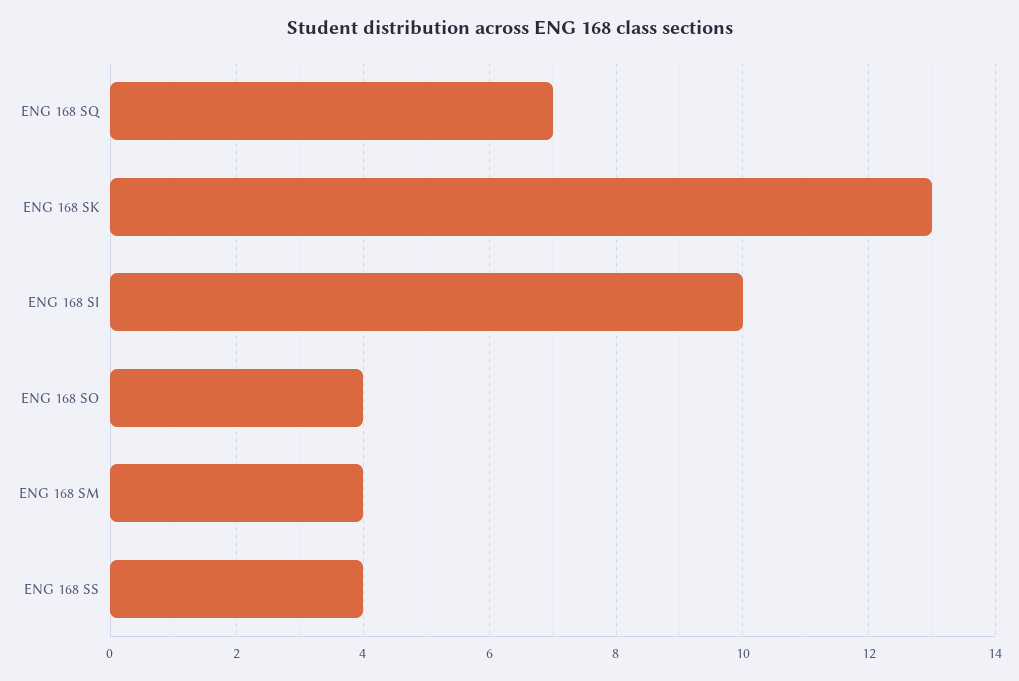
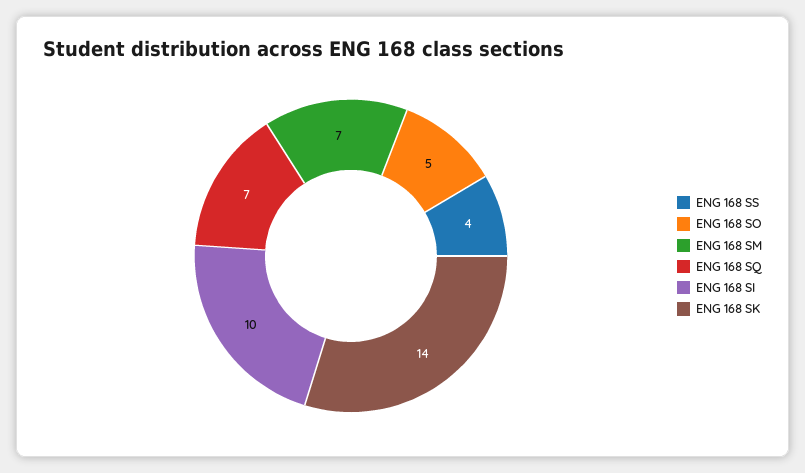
  {
    "ENG 168 SQ": 7,
-   "ENG 168 SK": 13,
+   "ENG 168 SK": 14,
    "ENG 168 SI": 10,
-   "ENG 168 SO": 4,
+   "ENG 168 SO": 5,
-   "ENG 168 SM": 4,
+   "ENG 168 SM": 7,
    "ENG 168 SS": 4
  }

